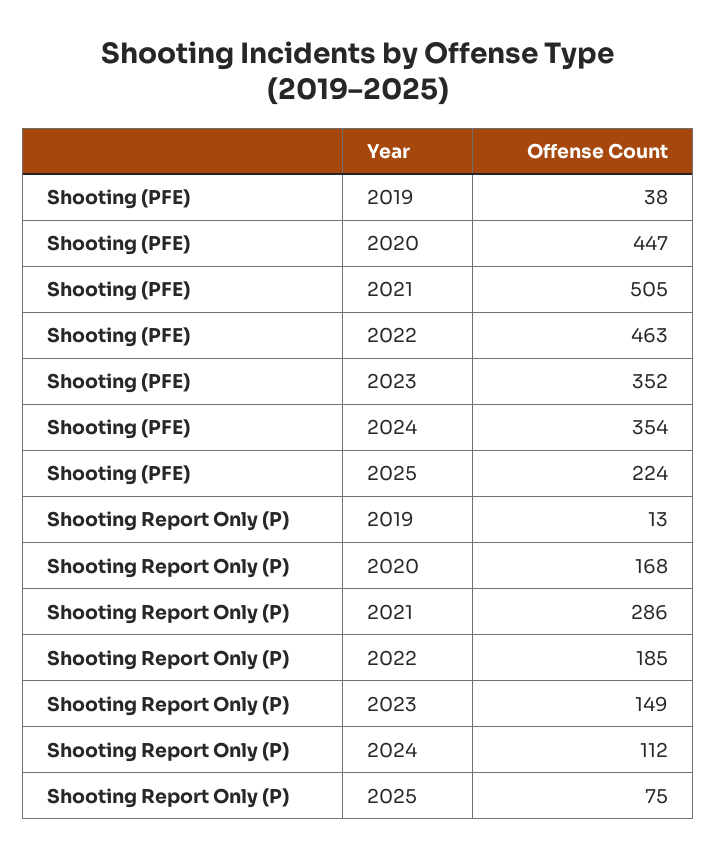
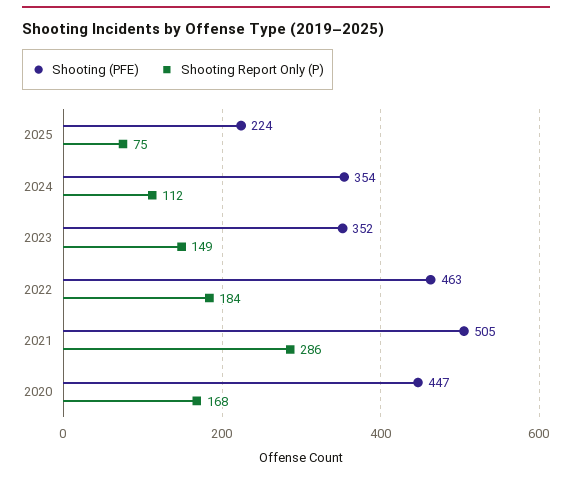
  {
    "Shooting (PFE)": {
-     "2019": 38,
      "2020": 447,
      "2021": 505,
      "2022": 463,
      "2023": 352,
      "2024": 354,
      "2025": 224
    },
    "Shooting Report Only (P)": {
-     "2019": 13,
      "2020": 168,
      "2021": 286,
-     "2022": 185,
+     "2022": 184,
      "2023": 149,
      "2024": 112,
      "2025": 75
    }
  }

